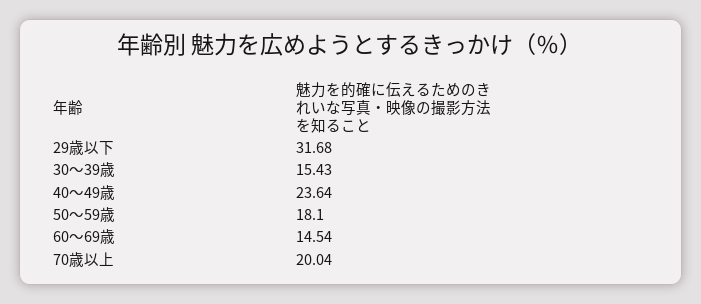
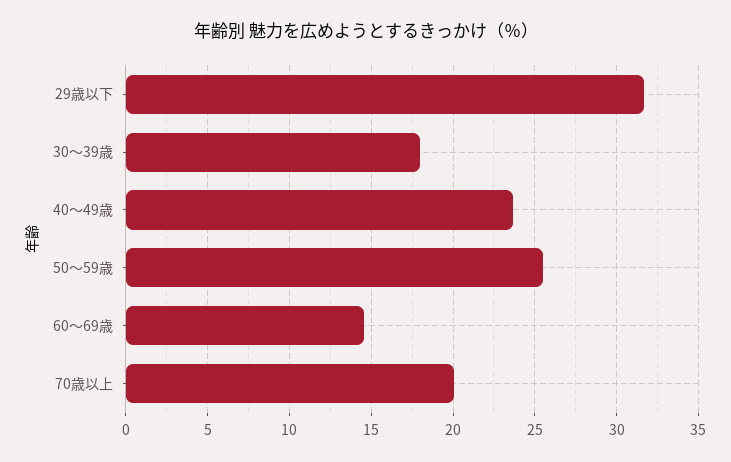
  {
    "29歳以下": 31.68,
-   "30～39歳": 15.43,
+   "30～39歳": 18,
    "40～49歳": 23.64,
-   "50～59歳": 18.1,
+   "50～59歳": 25.5,
    "60～69歳": 14.54,
    "70歳以上": 20.04
  }

